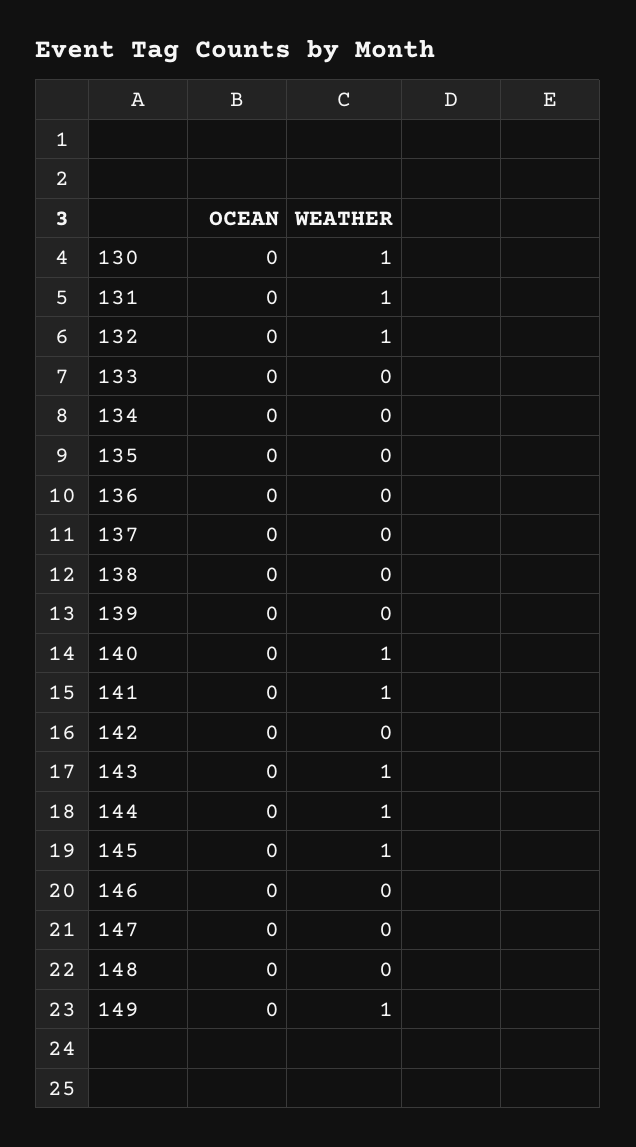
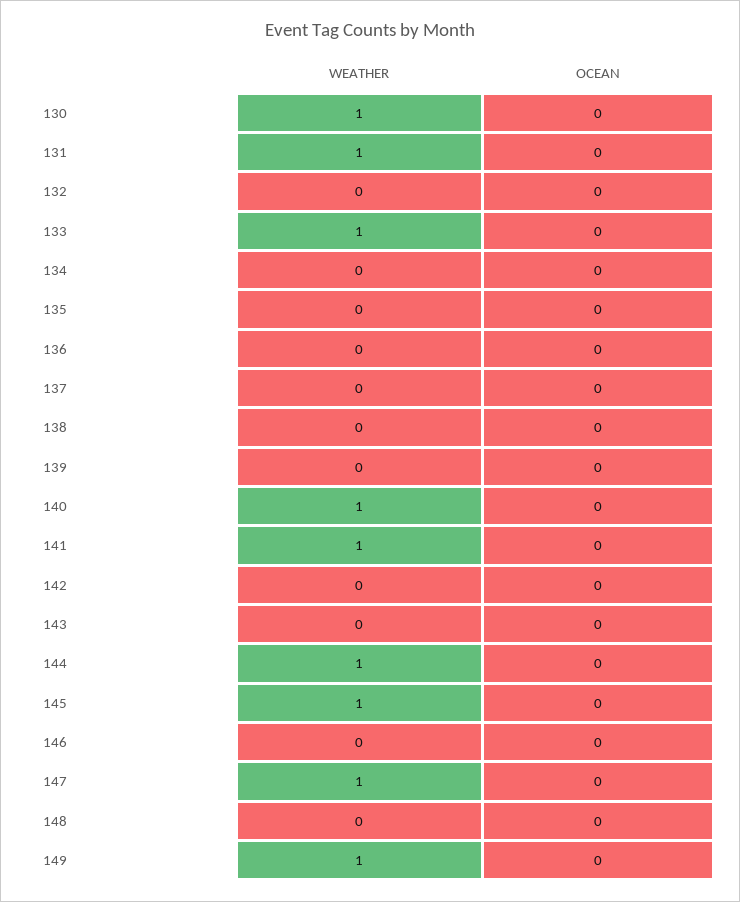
  {
    "OCEAN": {
      "130": 0,
      "131": 0,
      "132": 0,
      "133": 0,
      "134": 0,
      "135": 0,
      "136": 0,
      "137": 0,
      "138": 0,
      "139": 0,
      "140": 0,
      "141": 0,
      "142": 0,
      "143": 0,
      "144": 0,
      "145": 0,
      "146": 0,
      "147": 0,
      "148": 0,
      "149": 0
    },
    "WEATHER": {
      "130": 1,
      "131": 1,
-     "132": 1,
+     "132": 0,
-     "133": 0,
+     "133": 1,
      "134": 0,
      "135": 0,
      "136": 0,
      "137": 0,
      "138": 0,
      "139": 0,
      "140": 1,
      "141": 1,
      "142": 0,
-     "143": 1,
+     "143": 0,
      "144": 1,
      "145": 1,
      "146": 0,
-     "147": 0,
+     "147": 1,
      "148": 0,
      "149": 1
    }
  }

